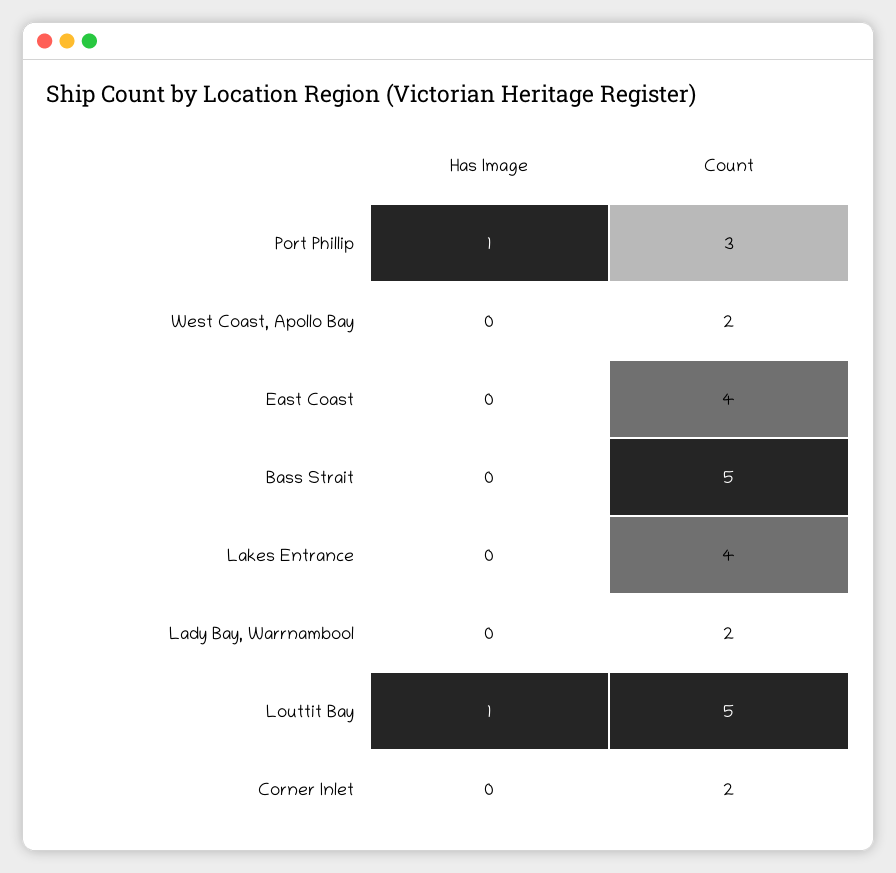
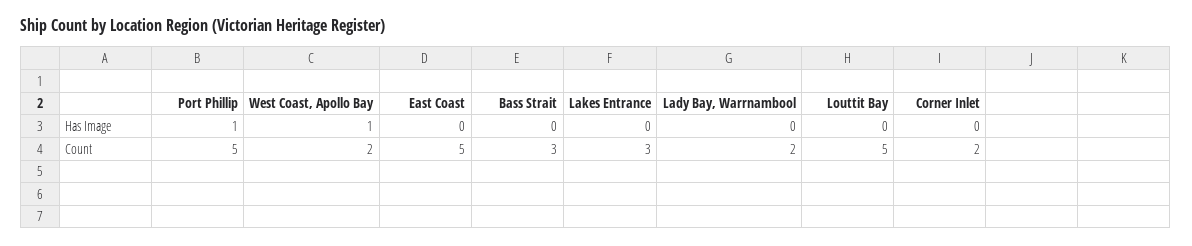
  {
    "Has Image": {
      "Port Phillip": 1,
-     "West Coast, Apollo Bay": 0,
+     "West Coast, Apollo Bay": 1,
      "East Coast": 0,
      "Bass Strait": 0,
      "Lakes Entrance": 0,
      "Lady Bay, Warrnambool": 0,
-     "Louttit Bay": 1,
+     "Louttit Bay": 0,
      "Corner Inlet": 0
    },
    "Count": {
-     "Port Phillip": 3,
+     "Port Phillip": 5,
      "West Coast, Apollo Bay": 2,
-     "East Coast": 4,
+     "East Coast": 5,
-     "Bass Strait": 5,
+     "Bass Strait": 3,
-     "Lakes Entrance": 4,
+     "Lakes Entrance": 3,
      "Lady Bay, Warrnambool": 2,
      "Louttit Bay": 5,
      "Corner Inlet": 2
    }
  }

